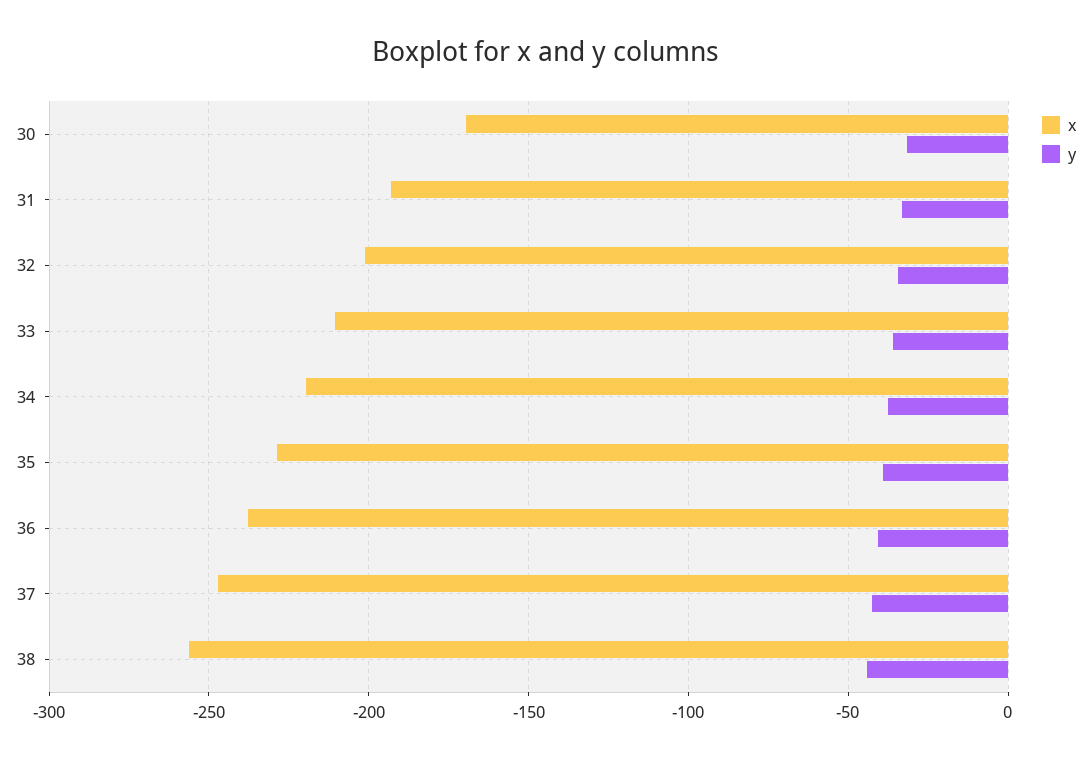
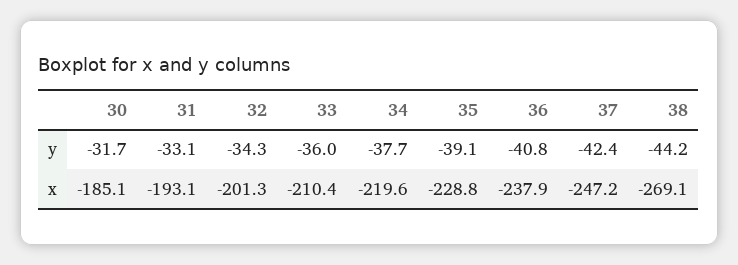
  {
    "x": {
-     "30": -170,
+     "30": -185.1,
      "31": -193.1,
      "32": -201.3,
      "33": -210.4,
      "34": -219.6,
      "35": -228.8,
      "36": -237.9,
      "37": -247.2,
-     "38": -255
+     "38": -269.1
    },
    "y": {
      "30": -31.7,
      "31": -33.1,
      "32": -34.3,
      "33": -36,
      "34": -37.7,
      "35": -39.1,
      "36": -40.8,
      "37": -42.4,
      "38": -44.2
    }
  }

